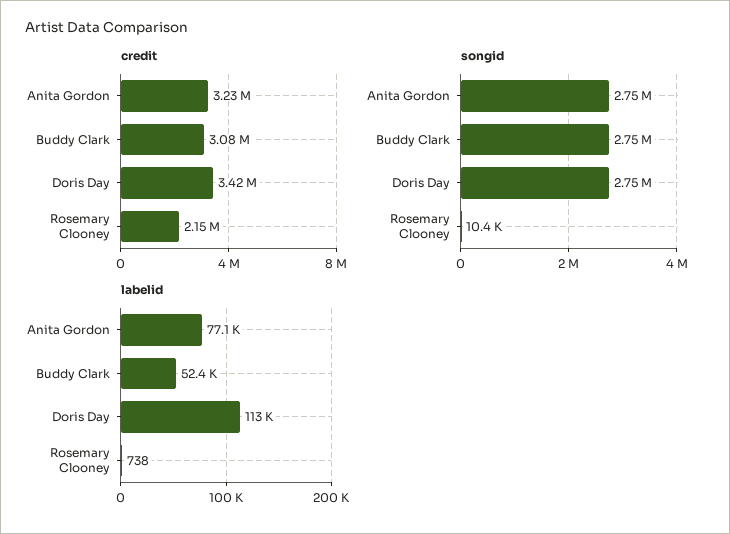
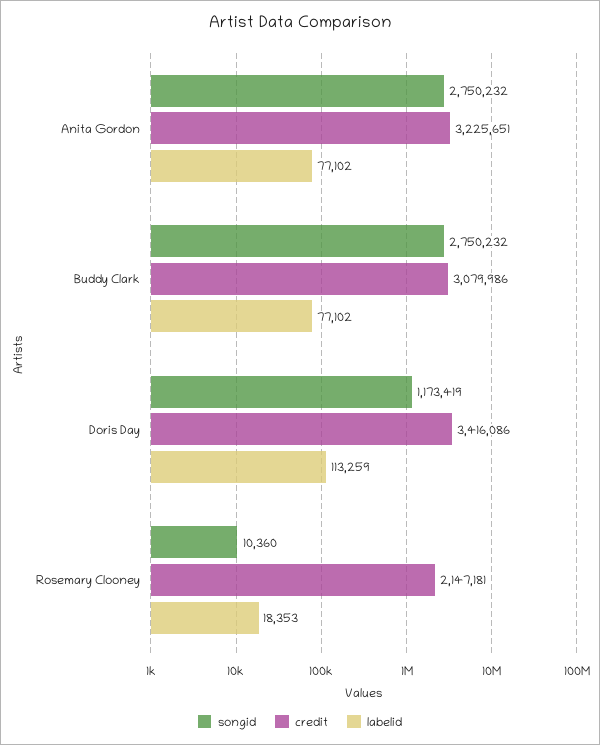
  {
    "credit": {
      "Anita Gordon": 3225651,
      "Buddy Clark": 3079986,
      "Doris Day": 3416086,
      "Rosemary Clooney": 2147181
    },
    "songid": {
      "Anita Gordon": 2750232,
      "Buddy Clark": 2750232,
-     "Doris Day": 2750000,
+     "Doris Day": 1173419,
      "Rosemary Clooney": 10360
    },
    "labelid": {
      "Anita Gordon": 77102,
-     "Buddy Clark": 52400,
+     "Buddy Clark": 77102,
      "Doris Day": 113259,
-     "Rosemary Clooney": 738
+     "Rosemary Clooney": 18353
    }
  }

